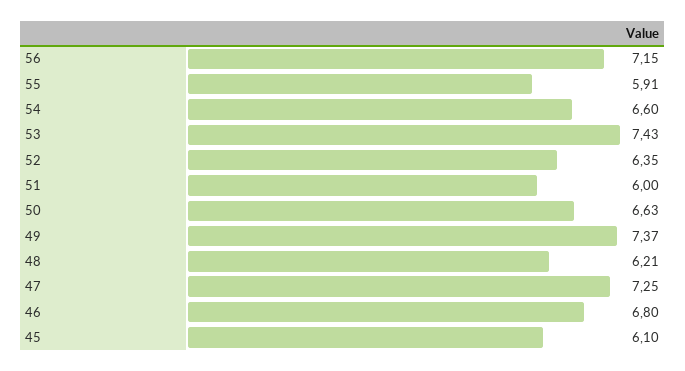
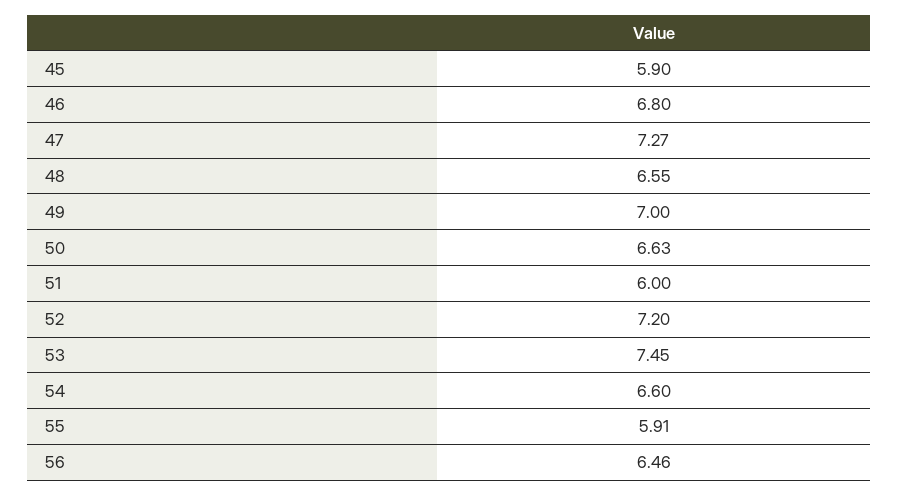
  {
-   "56": 7.15,
+   "56": 6.46,
    "55": 5.91,
    "54": 6.6,
-   "53": 7.43,
+   "53": 7.45,
-   "52": 6.35,
+   "52": 7.2,
    "51": 6,
    "50": 6.63,
-   "49": 7.37,
+   "49": 7,
-   "48": 6.21,
+   "48": 6.55,
-   "47": 7.25,
+   "47": 7.27,
    "46": 6.8,
-   "45": 6.1
+   "45": 5.9
  }

